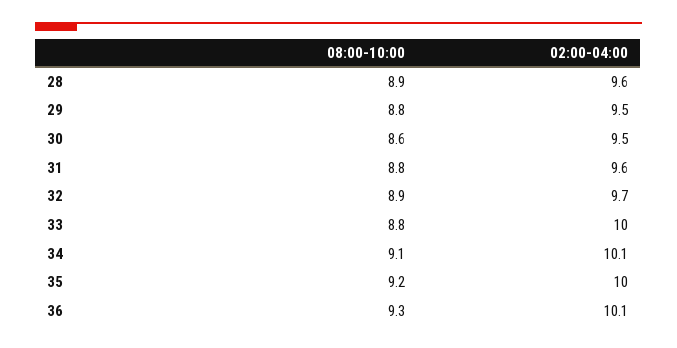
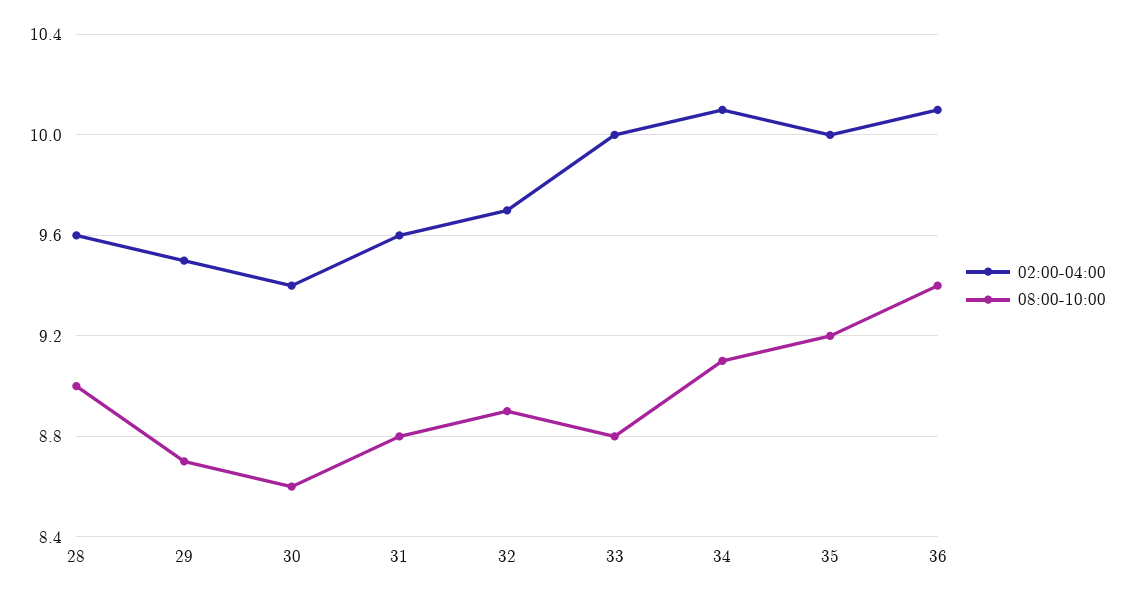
  {
    "08:00-10:00": {
-     "28": 8.9,
+     "28": 9,
-     "29": 8.8,
+     "29": 8.7,
      "30": 8.6,
      "31": 8.8,
      "32": 8.9,
      "33": 8.8,
      "34": 9.1,
      "35": 9.2,
-     "36": 9.3
+     "36": 9.4
    },
    "02:00-04:00": {
      "28": 9.6,
      "29": 9.5,
-     "30": 9.5,
+     "30": 9.4,
      "31": 9.6,
      "32": 9.7,
      "33": 10,
      "34": 10.1,
      "35": 10,
      "36": 10.1
    }
  }

